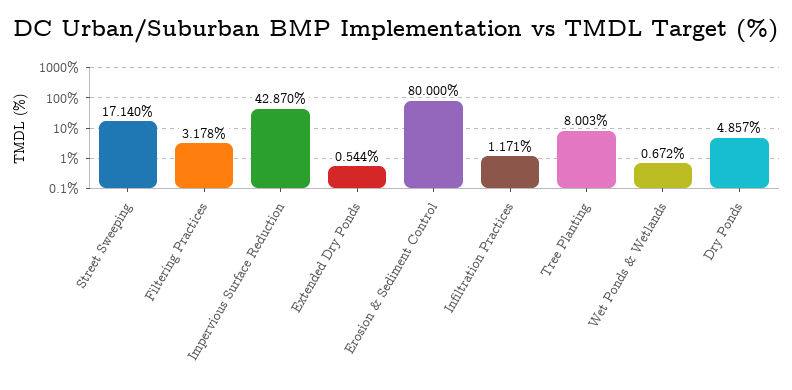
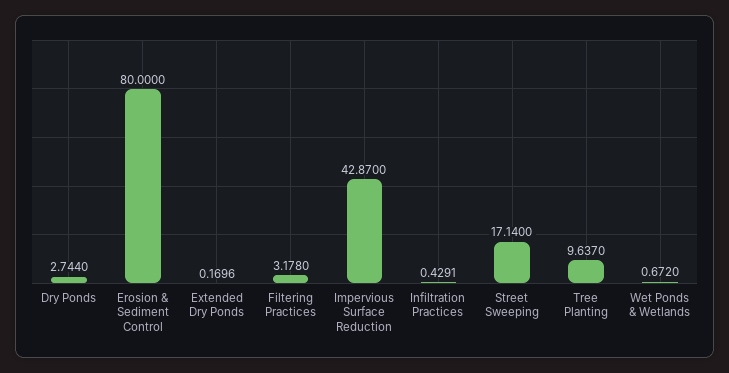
  {
    "Street Sweeping": 17.14,
    "Filtering Practices": 3.178,
    "Impervious Surface Reduction": 42.87,
-   "Extended Dry Ponds": 0.544,
+   "Extended Dry Ponds": 0.1696,
    "Erosion & Sediment Control": 80,
-   "Infiltration Practices": 1.171,
+   "Infiltration Practices": 0.4291,
-   "Tree Planting": 8.003,
+   "Tree Planting": 9.637,
    "Wet Ponds & Wetlands": 0.672,
-   "Dry Ponds": 4.857
+   "Dry Ponds": 2.744
  }

